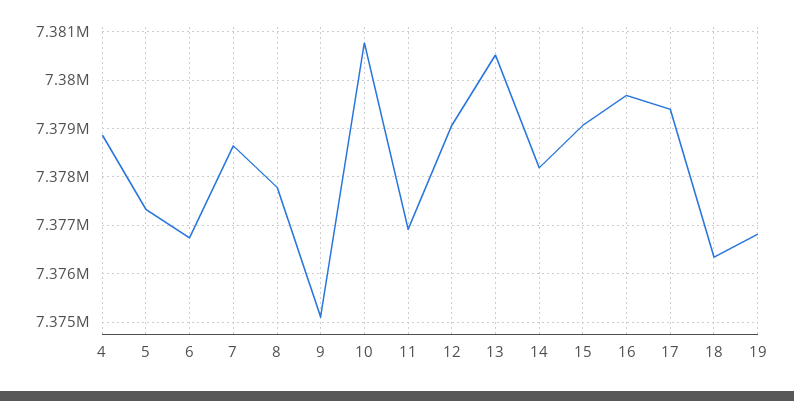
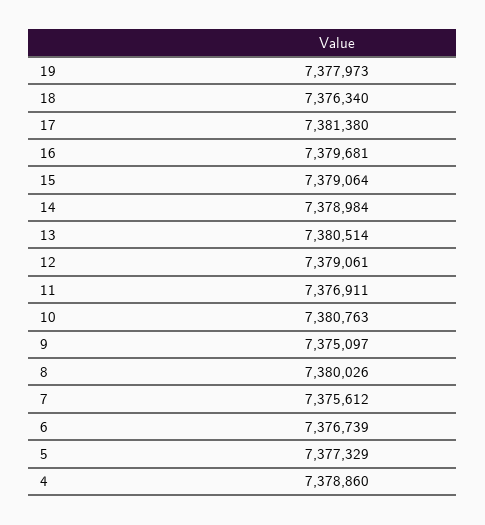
  {
    "4": 7378860,
    "5": 7377329,
    "6": 7376739,
-   "7": 7378600,
+   "7": 7375612,
-   "8": 7377800,
+   "8": 7380026,
    "9": 7375097,
    "10": 7380763,
    "11": 7376911,
    "12": 7379061,
    "13": 7380514,
-   "14": 7378200,
+   "14": 7378984,
    "15": 7379064,
    "16": 7379681,
-   "17": 7379400,
+   "17": 7381380,
    "18": 7376340,
-   "19": 7376800
+   "19": 7377973
  }

